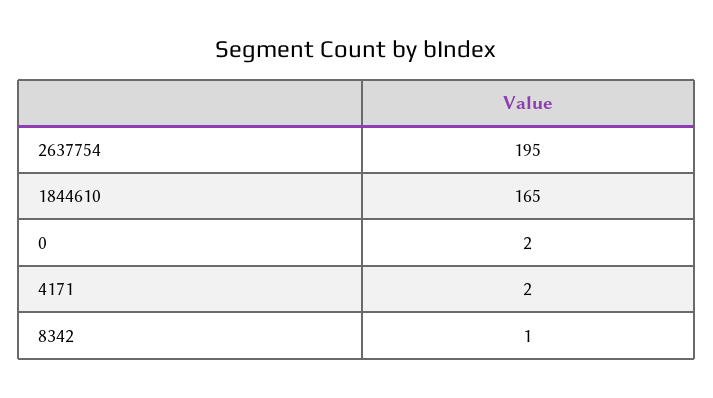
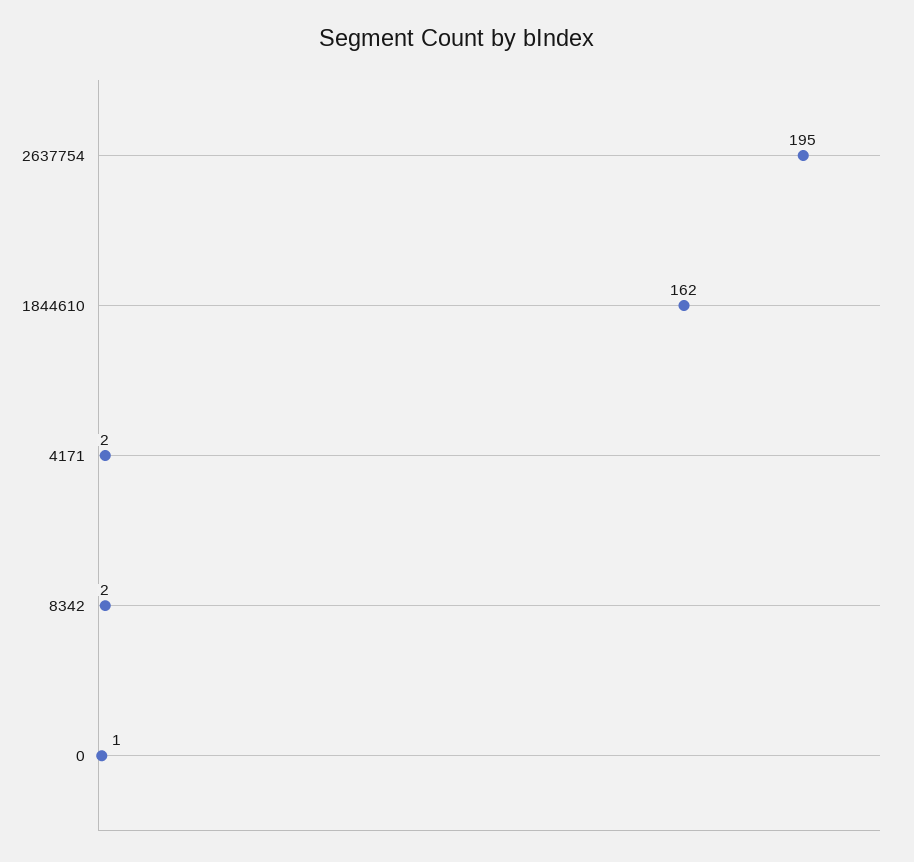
  {
    "2637754": 195,
-   "1844610": 165,
+   "1844610": 162,
-   "0": 2,
+   "0": 1,
    "4171": 2,
-   "8342": 1
+   "8342": 2
  }

